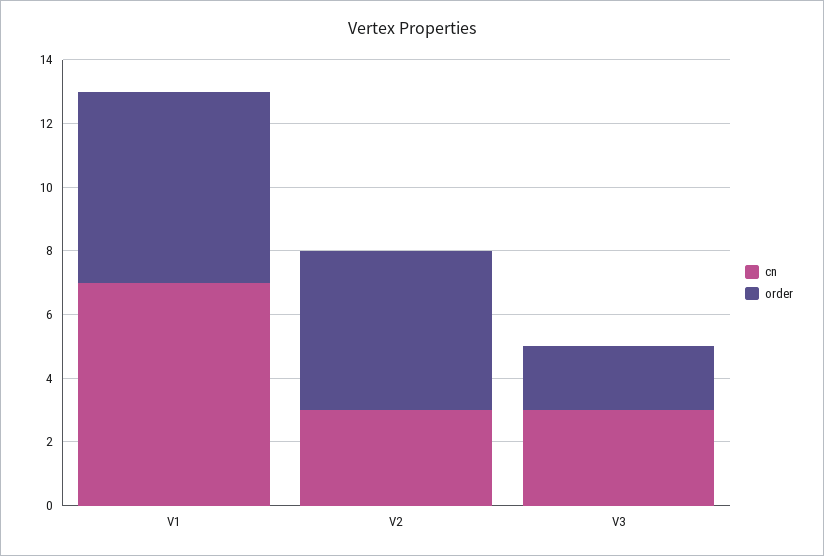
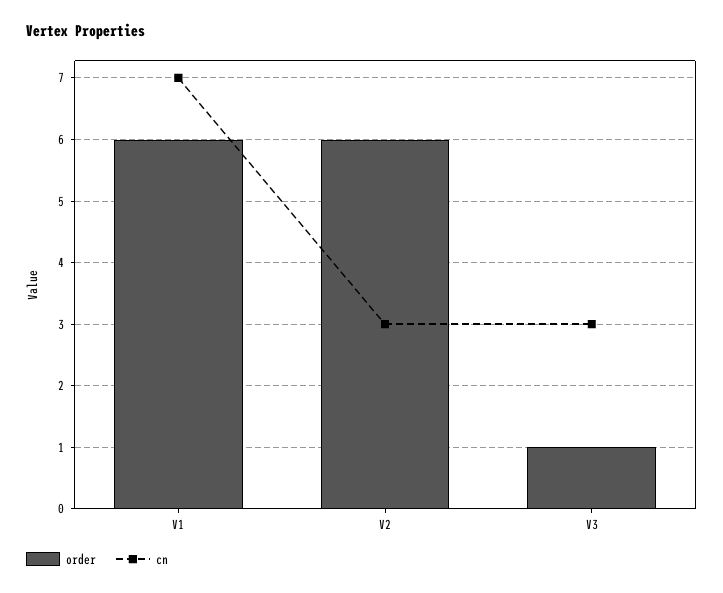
  {
    "cn": {
      "V1": 7,
      "V2": 3,
      "V3": 3
    },
    "order": {
      "V1": 6,
-     "V2": 5,
+     "V2": 6,
-     "V3": 2
+     "V3": 1
    }
  }

